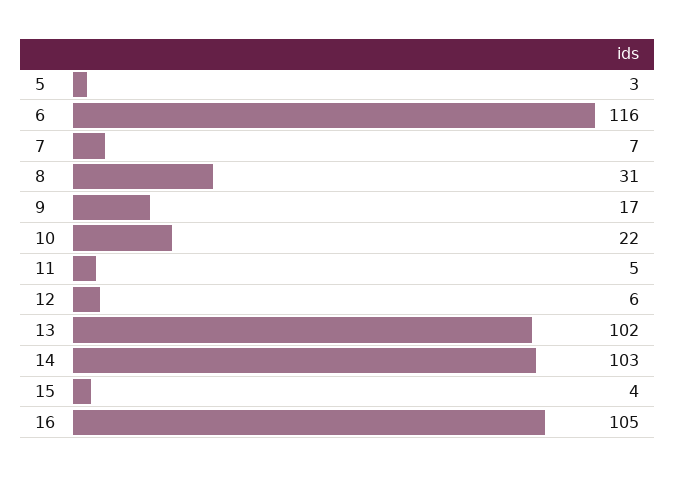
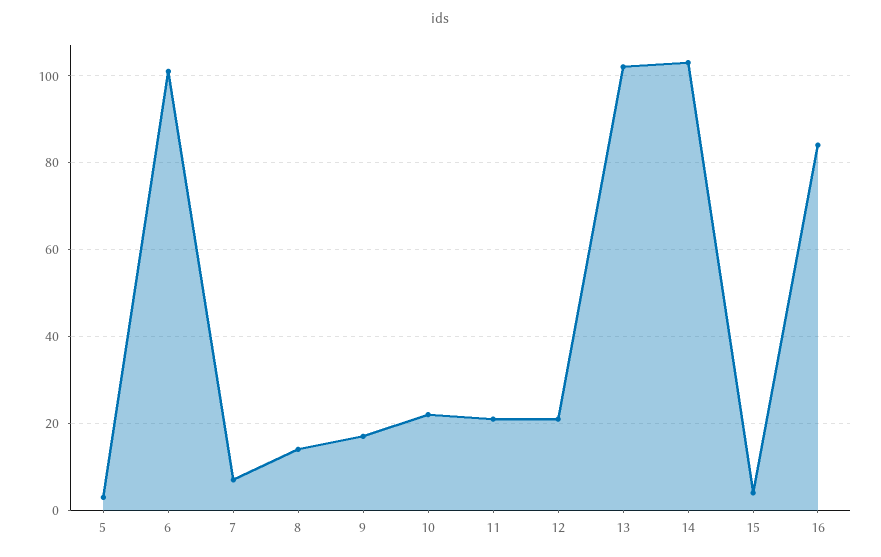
  {
    "5": 3,
-   "6": 116,
+   "6": 100,
    "7": 7,
-   "8": 31,
+   "8": 15,
    "9": 17,
    "10": 22,
-   "11": 5,
+   "11": 20,
-   "12": 6,
+   "12": 20,
    "13": 102,
    "14": 103,
    "15": 4,
-   "16": 105
+   "16": 85
  }

